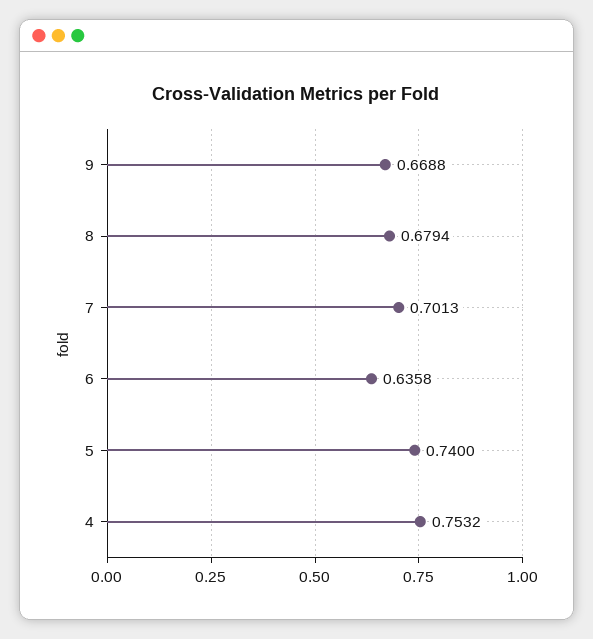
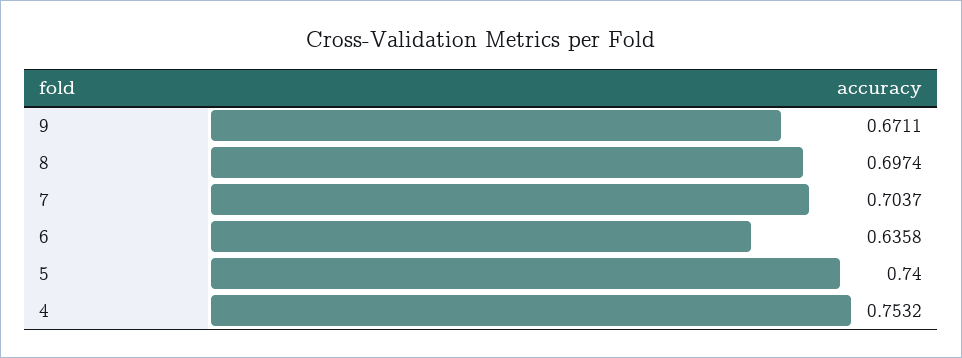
  {
-   "9": 0.6688,
+   "9": 0.6711,
-   "8": 0.6794,
+   "8": 0.6974,
-   "7": 0.7013,
+   "7": 0.7037,
    "6": 0.6358,
    "5": 0.74,
    "4": 0.7532
  }

